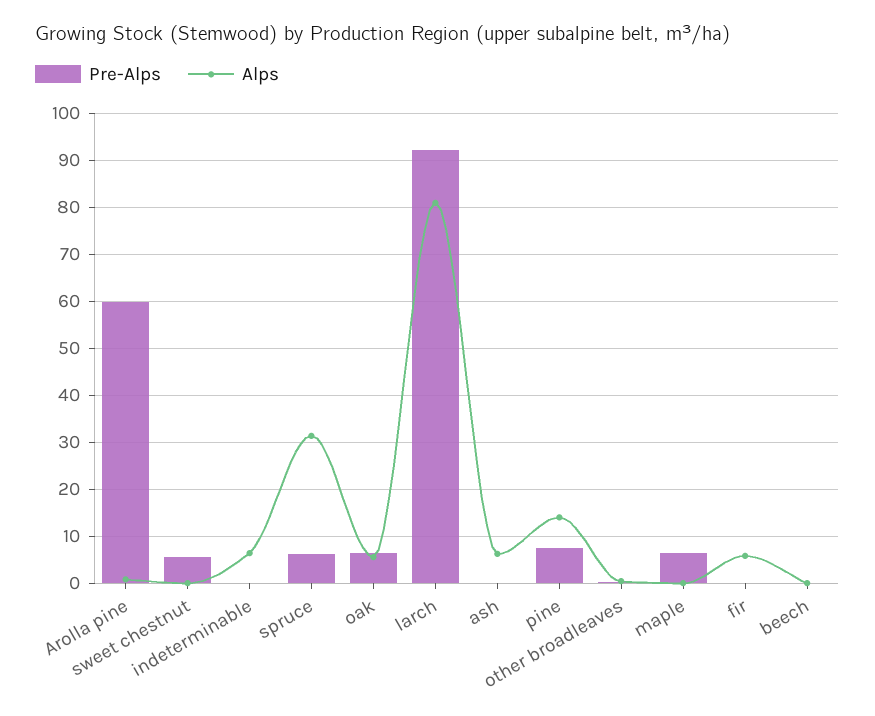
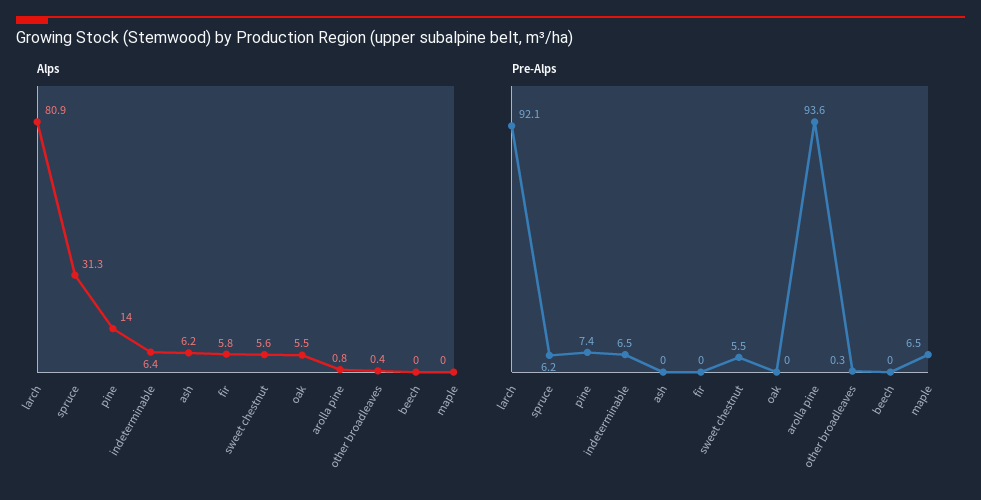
  {
    "Pre-Alps": {
-     "Arolla pine": 60,
+     "Arolla pine": 93.6,
      "sweet chestnut": 5.5,
-     "indeterminable": 0,
+     "indeterminable": 6.5,
      "spruce": 6.2,
-     "oak": 6,
+     "oak": 0,
      "larch": 92.1,
      "ash": 0,
      "pine": 7.4,
      "other broadleaves": 0.3,
      "maple": 6.5,
      "fir": 0,
      "beech": 0
    },
    "Alps": {
      "Arolla pine": 0.8,
-     "sweet chestnut": 0,
+     "sweet chestnut": 5.6,
      "indeterminable": 6.4,
      "spruce": 31.3,
      "oak": 5.5,
      "larch": 80.9,
      "ash": 6.2,
      "pine": 14,
      "other broadleaves": 0.4,
      "maple": 0,
      "fir": 5.8,
      "beech": 0
    }
  }

